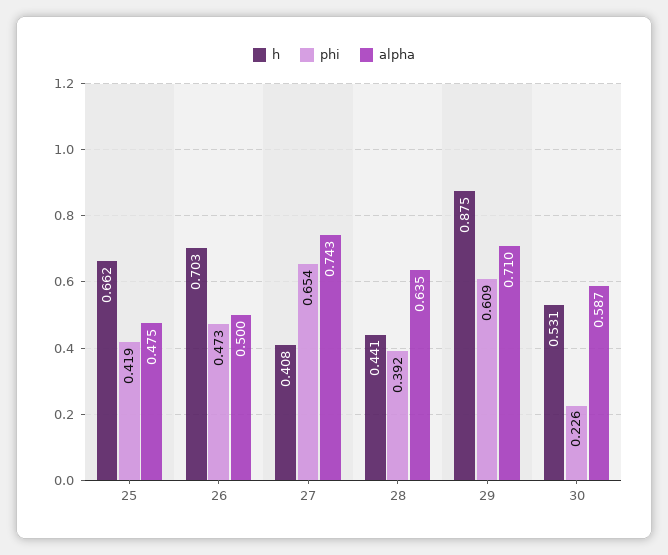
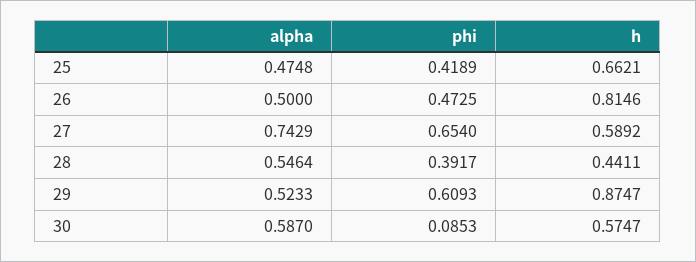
  {
    "h": {
      "25": 0.6621,
-     "26": 0.703,
+     "26": 0.8146,
-     "27": 0.408,
+     "27": 0.5892,
      "28": 0.4411,
      "29": 0.8747,
-     "30": 0.531
+     "30": 0.5747
    },
    "phi": {
      "25": 0.4189,
      "26": 0.4725,
      "27": 0.654,
      "28": 0.3917,
      "29": 0.6093,
-     "30": 0.226
+     "30": 0.0853
    },
    "alpha": {
      "25": 0.4748,
      "26": 0.5,
      "27": 0.7429,
-     "28": 0.635,
+     "28": 0.5464,
-     "29": 0.71,
+     "29": 0.5233,
      "30": 0.587
    }
  }

